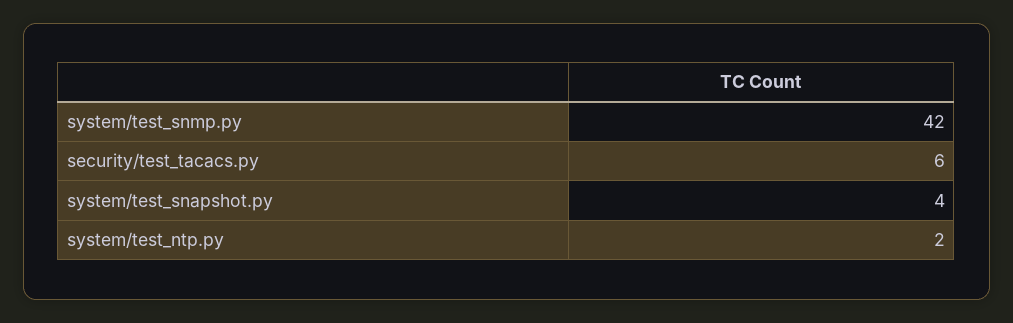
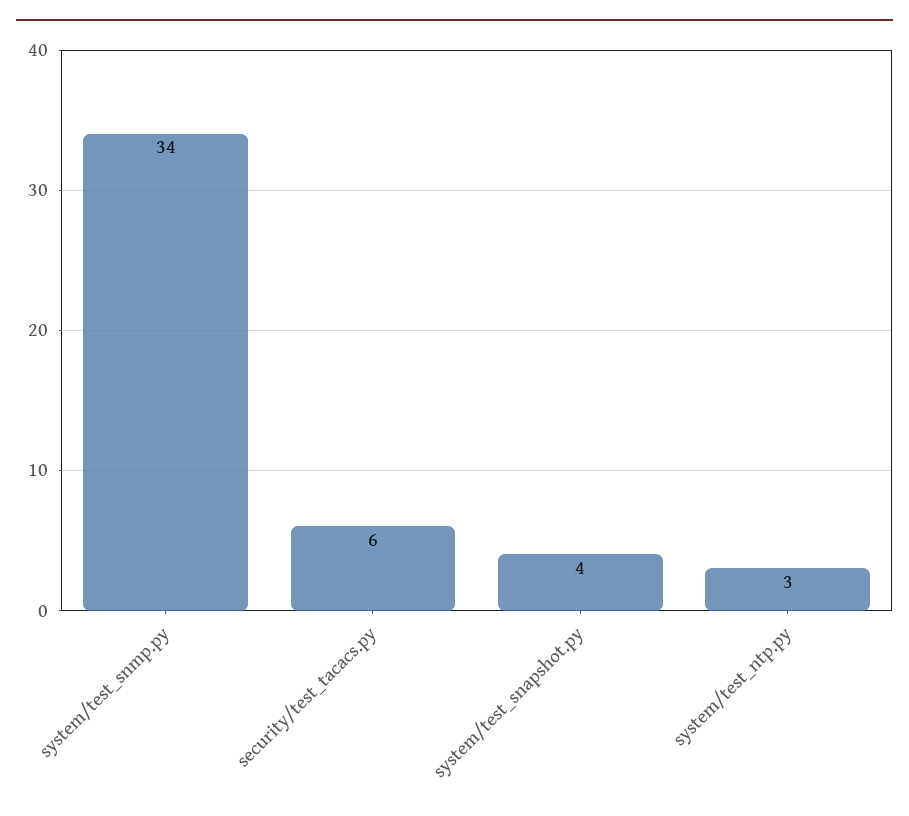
  {
-   "system/test_snmp.py": 42,
+   "system/test_snmp.py": 34,
    "security/test_tacacs.py": 6,
    "system/test_snapshot.py": 4,
-   "system/test_ntp.py": 2
+   "system/test_ntp.py": 3
  }

